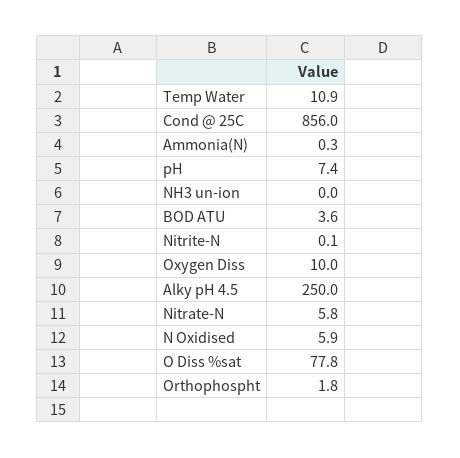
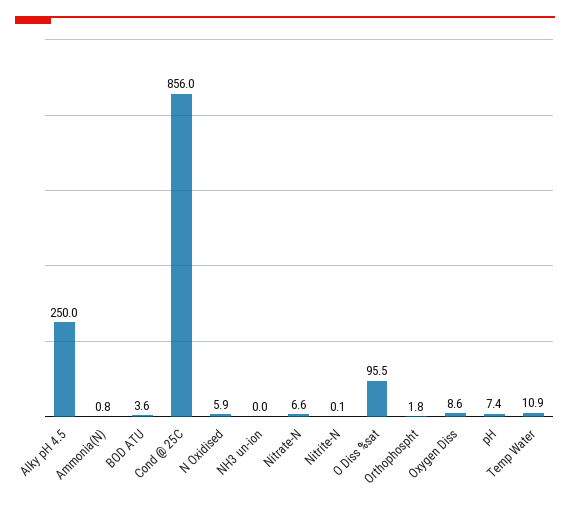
  {
    "Temp Water": 10.9,
    "Cond @ 25C": 856,
-   "Ammonia(N)": 0.3,
+   "Ammonia(N)": 0.8,
    "pH": 7.4,
    "NH3 un-ion": 0,
    "BOD ATU": 3.6,
    "Nitrite-N": 0.1,
-   "Oxygen Diss": 10,
+   "Oxygen Diss": 8.6,
    "Alky pH 4.5": 250,
-   "Nitrate-N": 5.8,
+   "Nitrate-N": 6.6,
    "N Oxidised": 5.9,
-   "O Diss %sat": 77.8,
+   "O Diss %sat": 95.5,
    "Orthophospht": 1.8
  }

